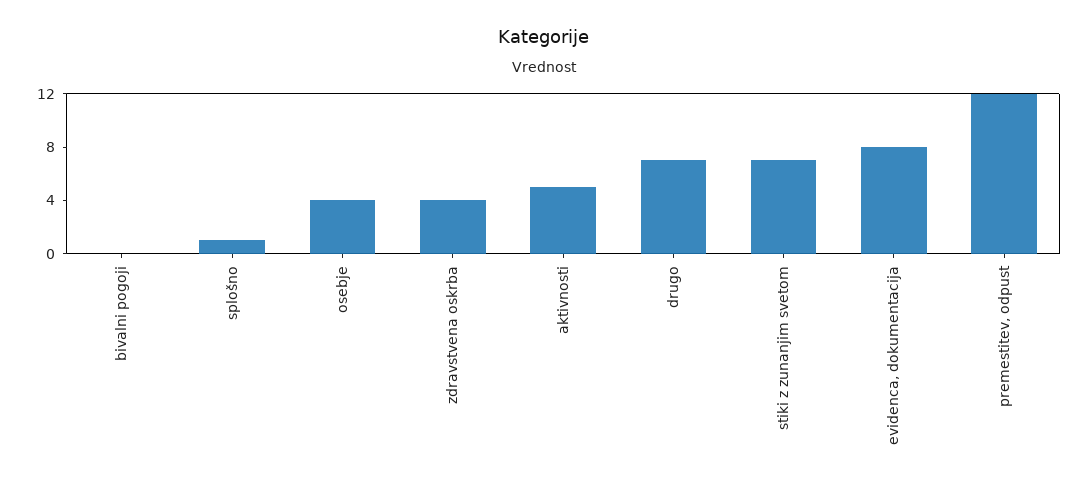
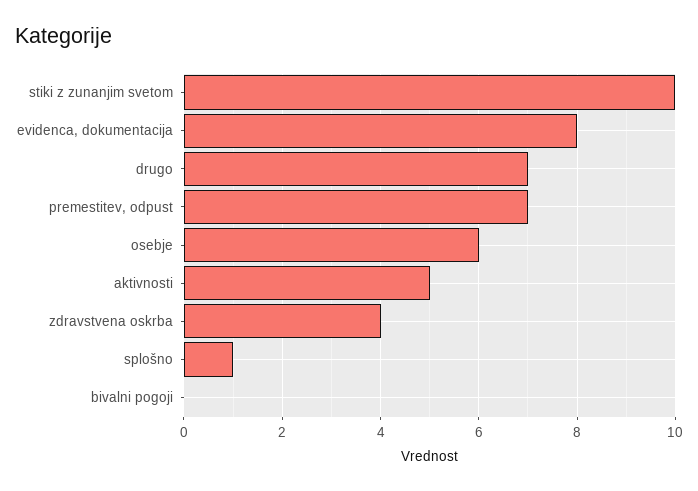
  {
    "bivalni pogoji": 0,
    "splošno": 1,
-   "osebje": 4,
+   "osebje": 6,
    "zdravstvena oskrba": 4,
    "aktivnosti": 5,
    "drugo": 7,
-   "stiki z zunanjim svetom": 7,
+   "stiki z zunanjim svetom": 10,
    "evidenca, dokumentacija": 8,
-   "premestitev, odpust": 12
+   "premestitev, odpust": 7
  }

